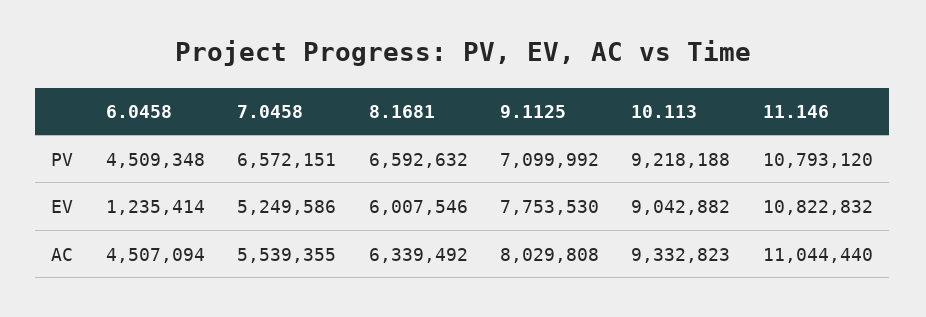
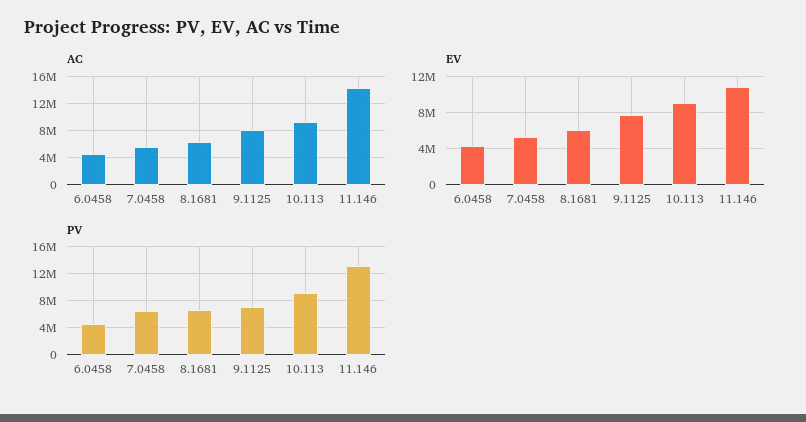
  {
    "PV": {
      "6.0458": 4509348,
      "7.0458": 6572151,
      "8.1681": 6592632,
      "9.1125": 7099992,
      "10.113": 9218188,
-     "11.146": 10793120
+     "11.146": 13000000
    },
    "EV": {
-     "6.0458": 1235414,
+     "6.0458": 4000000,
      "7.0458": 5249586,
      "8.1681": 6007546,
      "9.1125": 7753530,
      "10.113": 9042882,
      "11.146": 10822832
    },
    "AC": {
      "6.0458": 4507094,
      "7.0458": 5539355,
      "8.1681": 6339492,
      "9.1125": 8029808,
      "10.113": 9332823,
-     "11.146": 11044440
+     "11.146": 14000000
    }
  }

